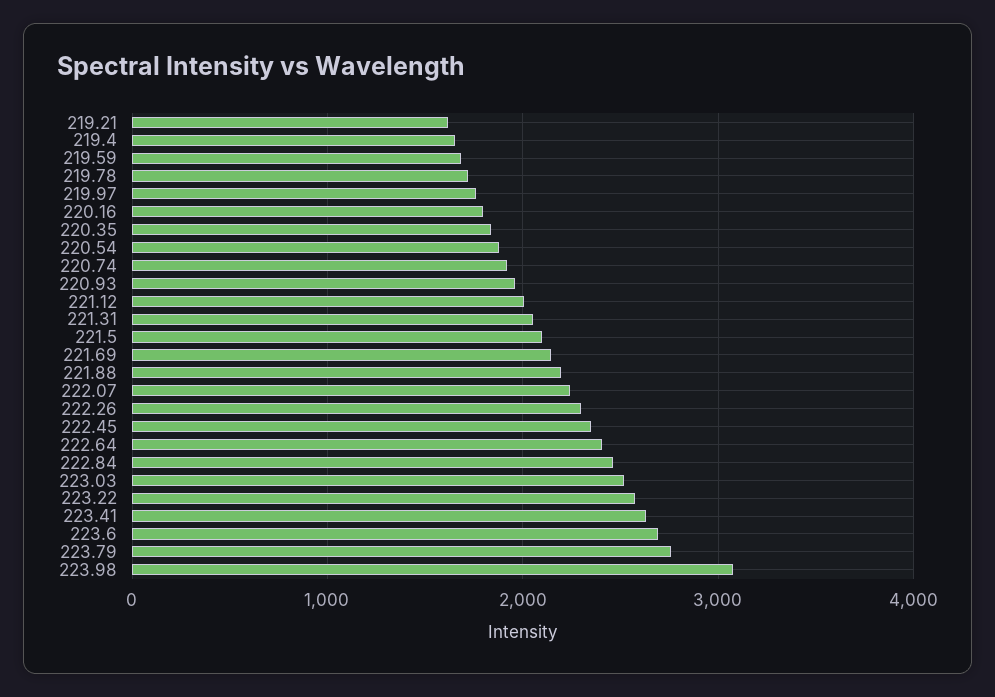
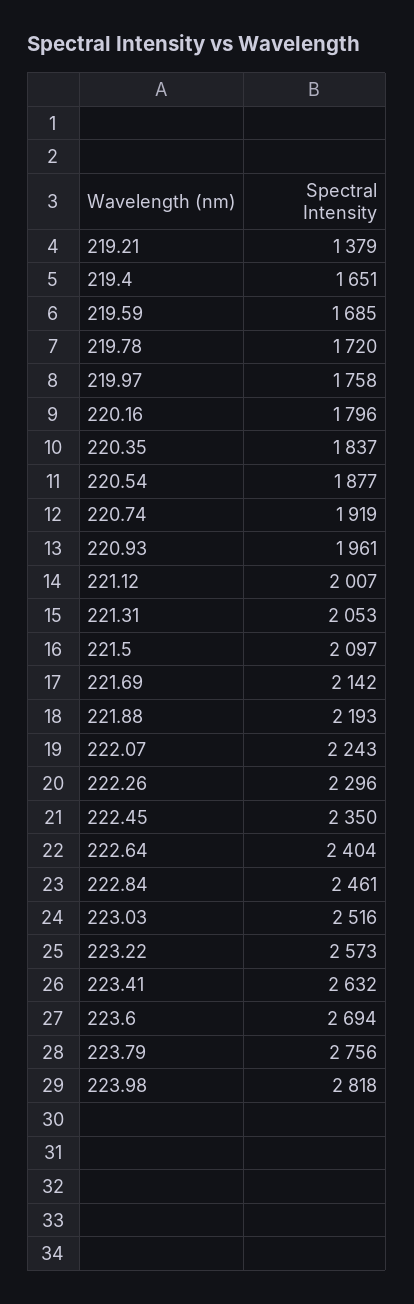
  {
-   "219.21": 1600,
+   "219.21": 1379,
    "219.4": 1651,
    "219.59": 1685,
    "219.78": 1720,
    "219.97": 1758,
    "220.16": 1796,
    "220.35": 1837,
    "220.54": 1877,
    "220.74": 1919,
    "220.93": 1961,
    "221.12": 2007,
    "221.31": 2053,
    "221.5": 2097,
    "221.69": 2142,
    "221.88": 2193,
    "222.07": 2243,
    "222.26": 2296,
    "222.45": 2350,
    "222.64": 2404,
    "222.84": 2461,
    "223.03": 2516,
    "223.22": 2573,
    "223.41": 2632,
    "223.6": 2694,
    "223.79": 2756,
-   "223.98": 3100
+   "223.98": 2818
  }

